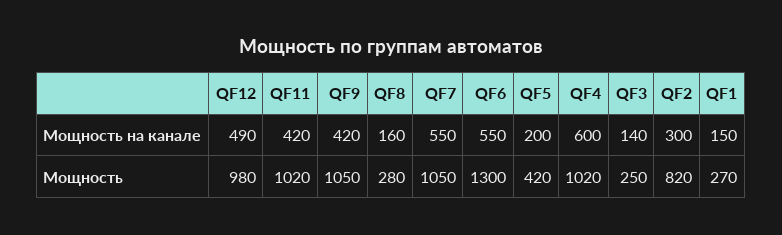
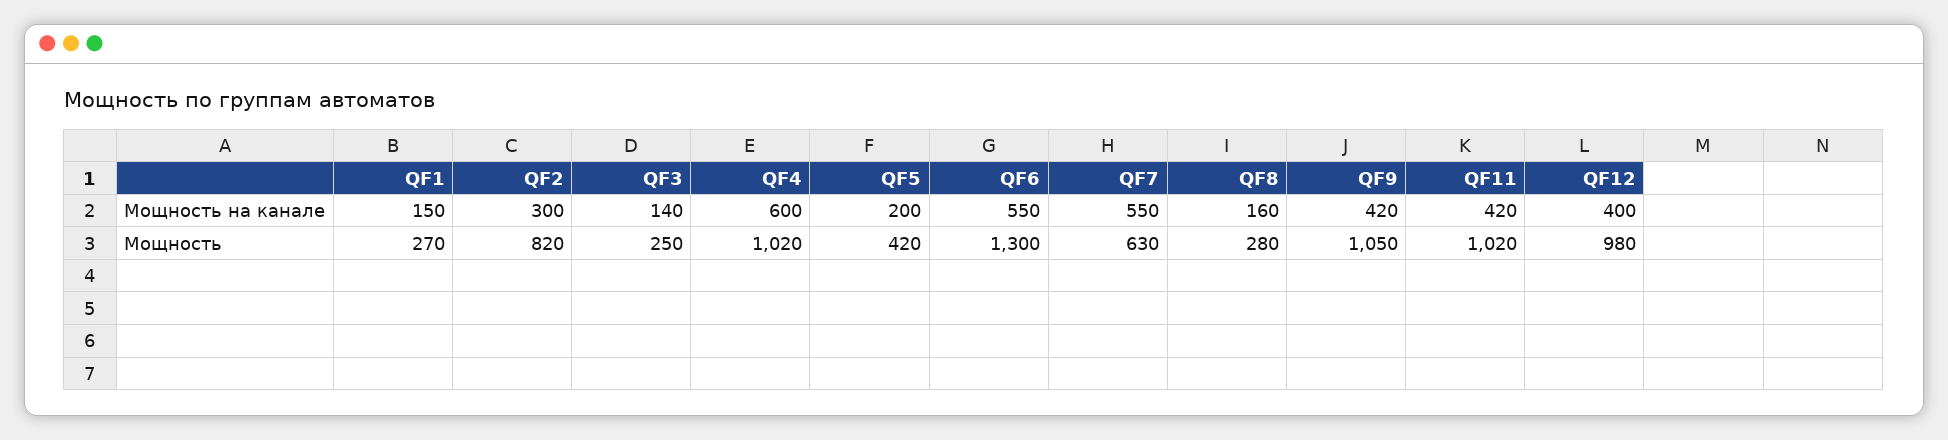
  {
    "QF12": {
-     "Мощность на канале": 490,
+     "Мощность на канале": 400,
      "Мощность": 980
    },
    "QF11": {
      "Мощность на канале": 420,
      "Мощность": 1020
    },
    "QF9": {
      "Мощность на канале": 420,
      "Мощность": 1050
    },
    "QF8": {
      "Мощность на канале": 160,
      "Мощность": 280
    },
    "QF7": {
      "Мощность на канале": 550,
-     "Мощность": 1050
+     "Мощность": 630
    },
    "QF6": {
      "Мощность на канале": 550,
      "Мощность": 1300
    },
    "QF5": {
      "Мощность на канале": 200,
      "Мощность": 420
    },
    "QF4": {
      "Мощность на канале": 600,
      "Мощность": 1020
    },
    "QF3": {
      "Мощность на канале": 140,
      "Мощность": 250
    },
    "QF2": {
      "Мощность на канале": 300,
      "Мощность": 820
    },
    "QF1": {
      "Мощность на канале": 150,
      "Мощность": 270
    }
  }

